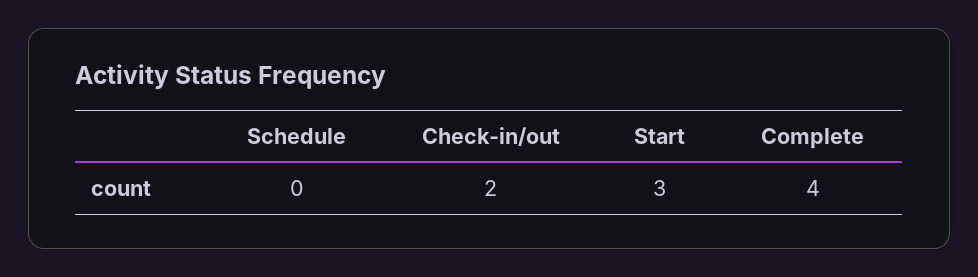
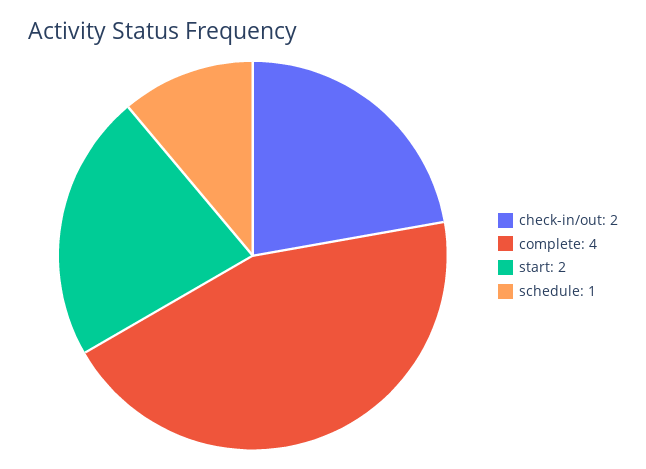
  {
-   "Schedule": 0,
+   "Schedule": 1,
    "Check-in/out": 2,
-   "Start": 3,
+   "Start": 2,
    "Complete": 4
  }

